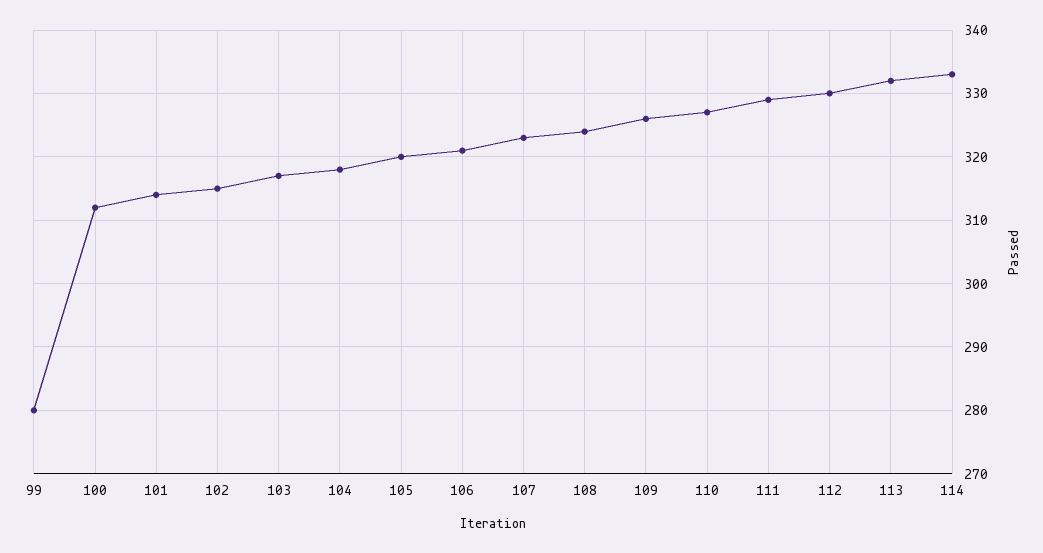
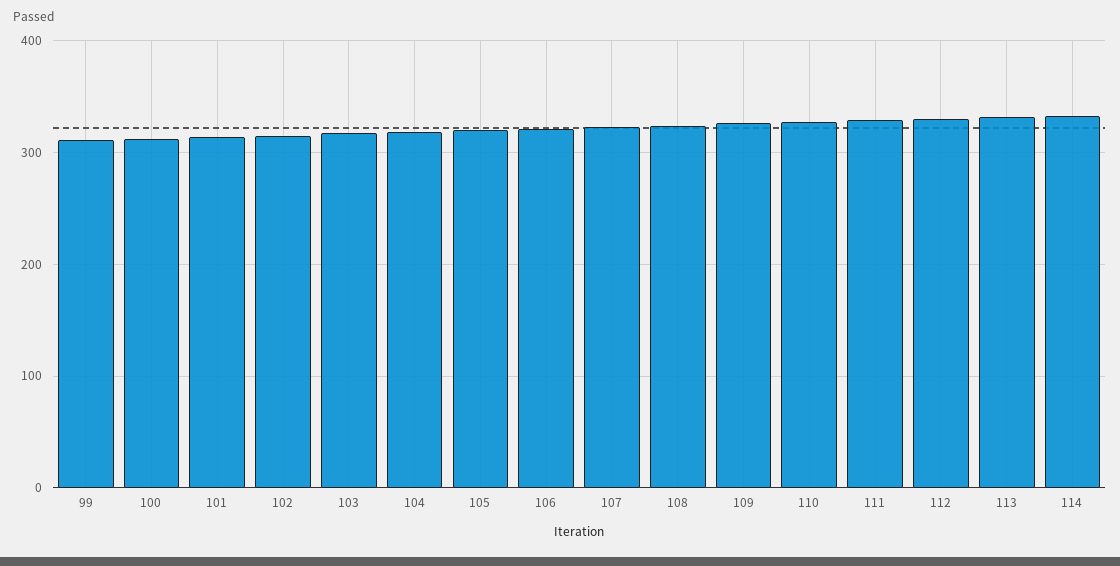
  {
-   "99": 280,
+   "99": 310,
    "100": 312,
    "101": 314,
    "102": 315,
    "103": 317,
    "104": 318,
    "105": 320,
    "106": 321,
    "107": 323,
    "108": 324,
    "109": 326,
    "110": 327,
    "111": 329,
    "112": 330,
    "113": 332,
    "114": 333
  }

